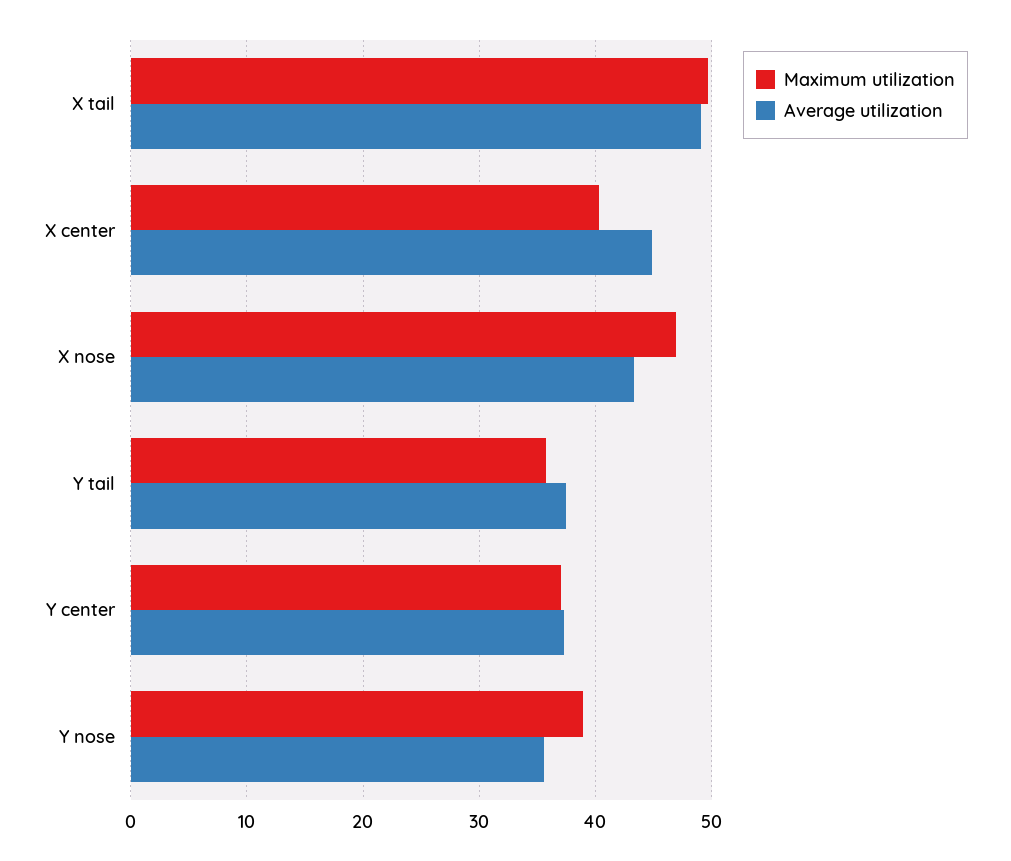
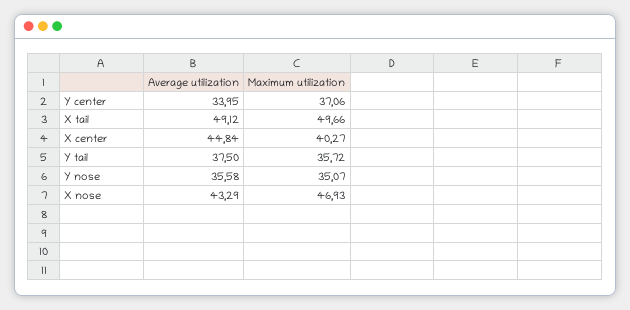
  {
    "Maximum utilization": {
      "X tail": 49.66,
      "X center": 40.27,
      "X nose": 46.93,
      "Y tail": 35.72,
      "Y center": 37.06,
-     "Y nose": 39
+     "Y nose": 35.07
    },
    "Average utilization": {
      "X tail": 49.12,
      "X center": 44.84,
      "X nose": 43.29,
      "Y tail": 37.5,
-     "Y center": 37,
+     "Y center": 33.95,
      "Y nose": 35.58
    }
  }

